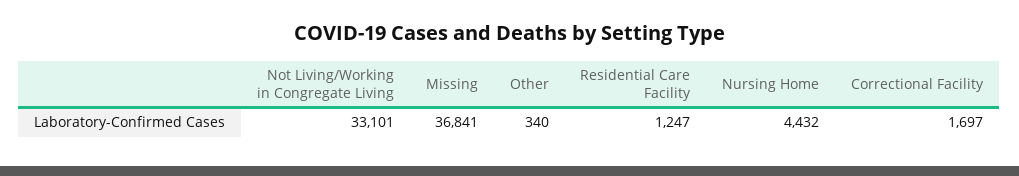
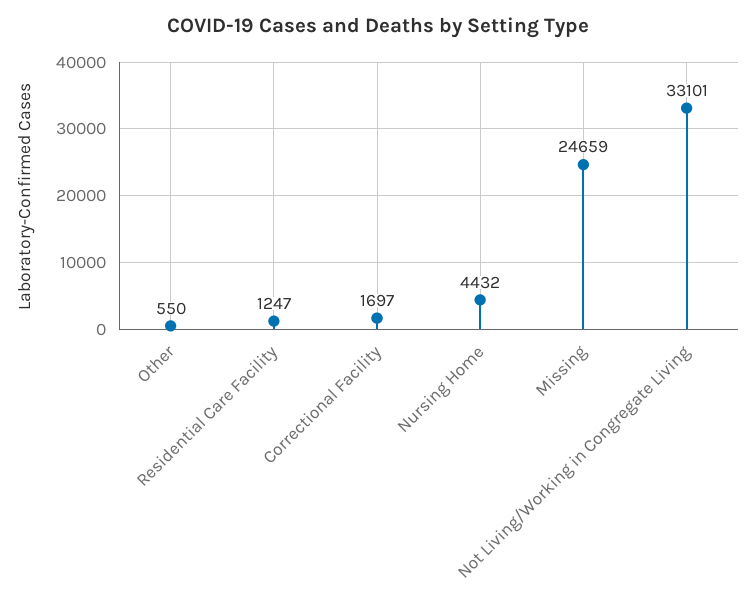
  {
    "Not Living/Working in Congregate Living": 33101,
-   "Missing": 36841,
+   "Missing": 24659,
-   "Other": 340,
+   "Other": 550,
    "Residential Care Facility": 1247,
    "Nursing Home": 4432,
    "Correctional Facility": 1697
  }

